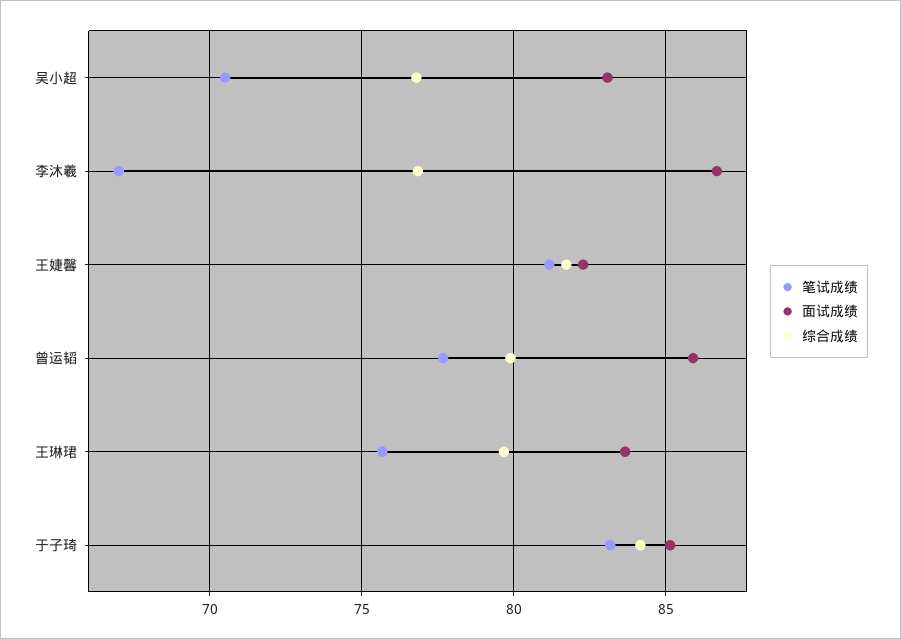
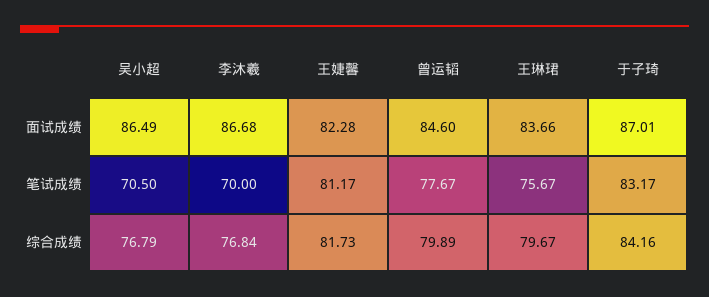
  {
    "笔试成绩": {
      "吴小超": 70.5,
-     "李沐羲": 67,
+     "李沐羲": 70,
      "王婕馨": 81.17,
      "曾运韬": 77.67,
      "王琳珺": 75.67,
      "于子琦": 83.17
    },
    "面试成绩": {
-     "吴小超": 83,
+     "吴小超": 86.49,
      "李沐羲": 86.68,
      "王婕馨": 82.28,
-     "曾运韬": 86,
+     "曾运韬": 84.6,
      "王琳珺": 83.66,
-     "于子琦": 85
+     "于子琦": 87.01
    },
    "综合成绩": {
      "吴小超": 76.79,
      "李沐羲": 76.84,
      "王婕馨": 81.73,
      "曾运韬": 79.89,
      "王琳珺": 79.67,
      "于子琦": 84.16
    }
  }

